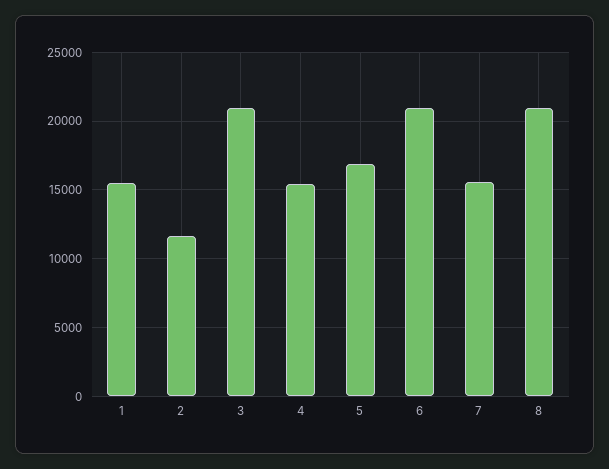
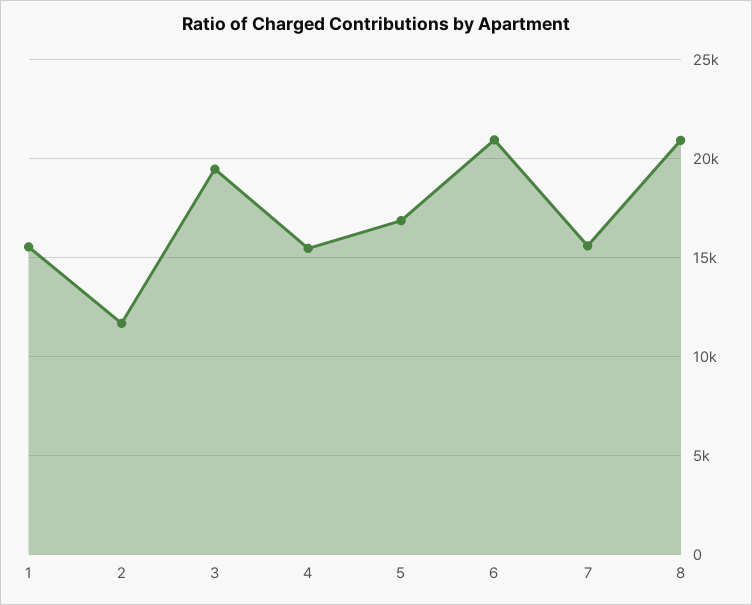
  {
    "1": 15500,
    "2": 11500,
-   "3": 21000,
+   "3": 19500,
    "4": 15500,
    "5": 17000,
    "6": 21000,
    "7": 15500,
    "8": 21000
  }

